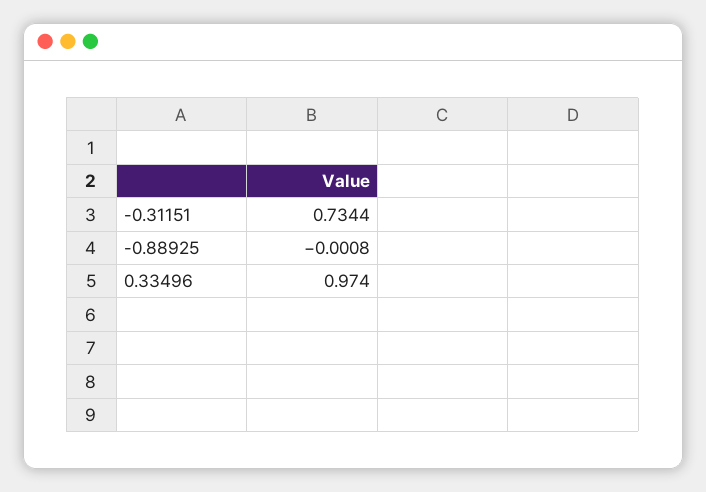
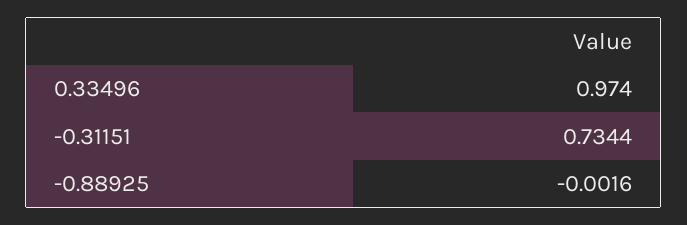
  {
    "-0.31151": 0.7344,
-   "-0.88925": -0.0008,
+   "-0.88925": -0.0016,
    "0.33496": 0.974
  }

